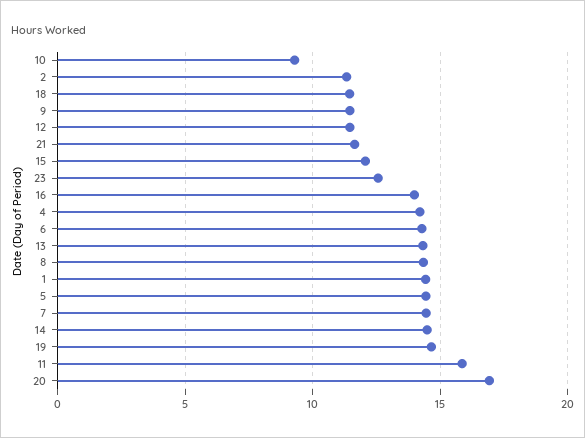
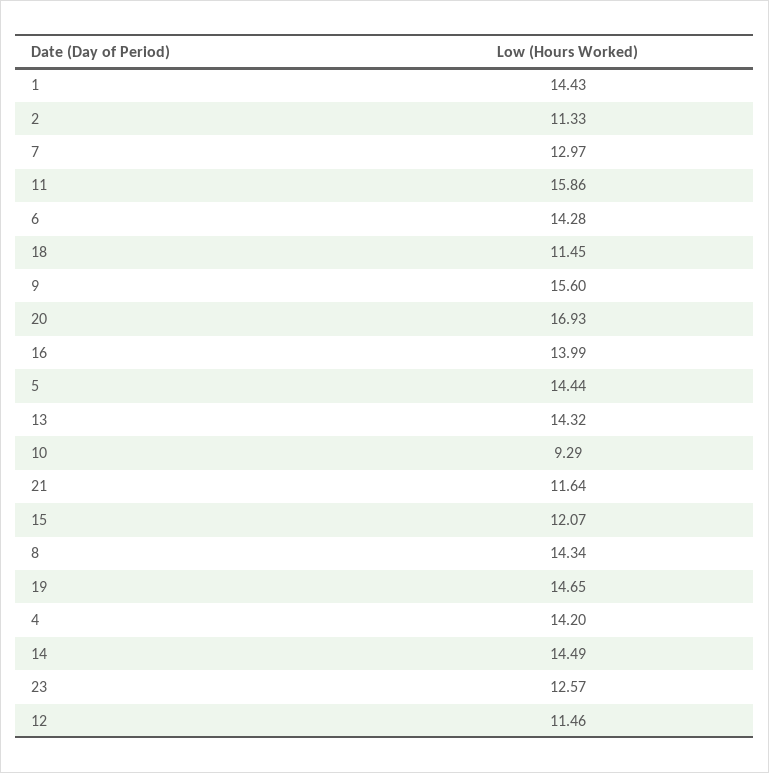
  {
    "10": 9.29,
    "2": 11.33,
    "18": 11.45,
-   "9": 11.5,
+   "9": 15.6,
    "12": 11.46,
    "21": 11.64,
    "15": 12.07,
    "23": 12.57,
    "16": 13.99,
    "4": 14.2,
    "6": 14.28,
    "13": 14.32,
    "8": 14.34,
    "1": 14.43,
    "5": 14.44,
-   "7": 14.5,
+   "7": 12.97,
    "14": 14.49,
    "19": 14.65,
    "11": 15.86,
    "20": 16.93
  }

